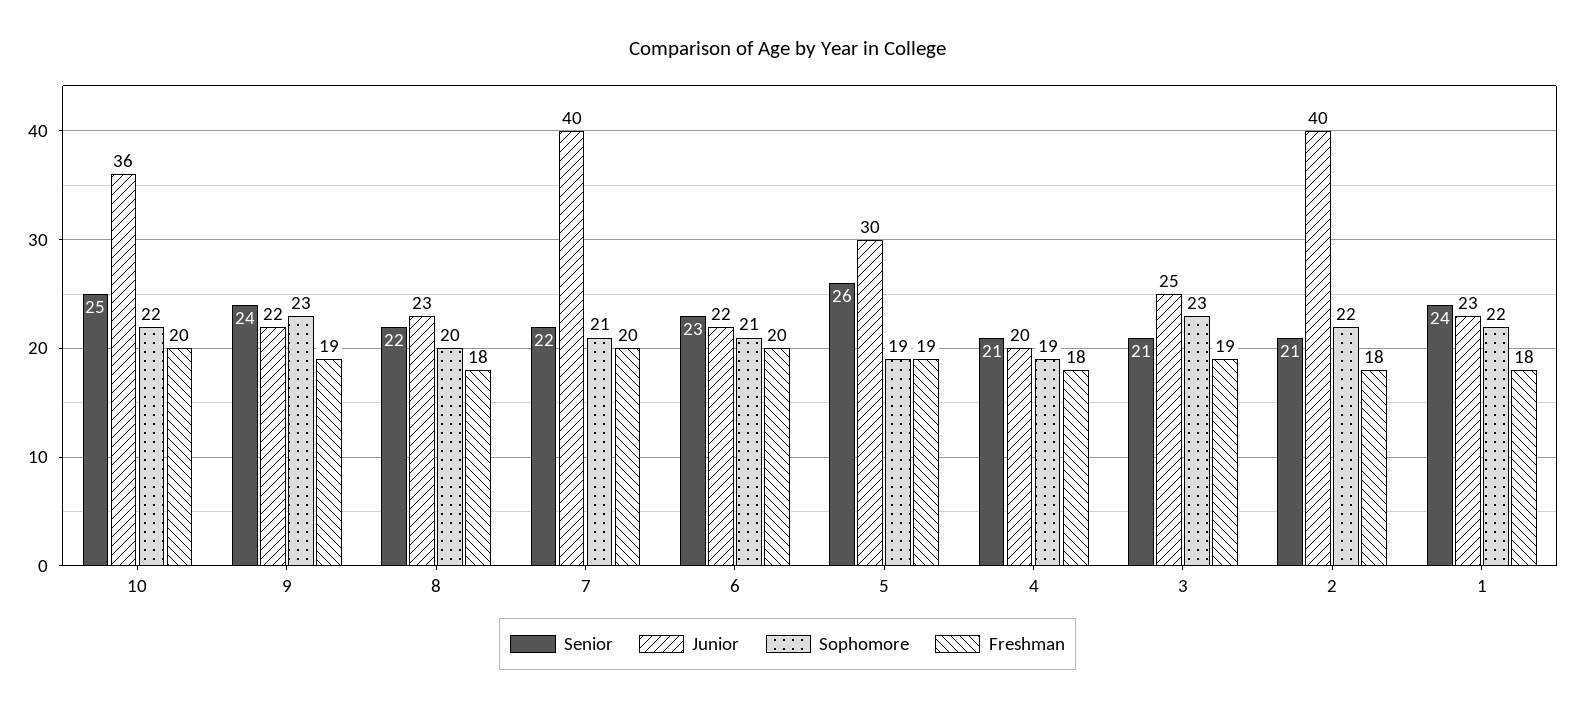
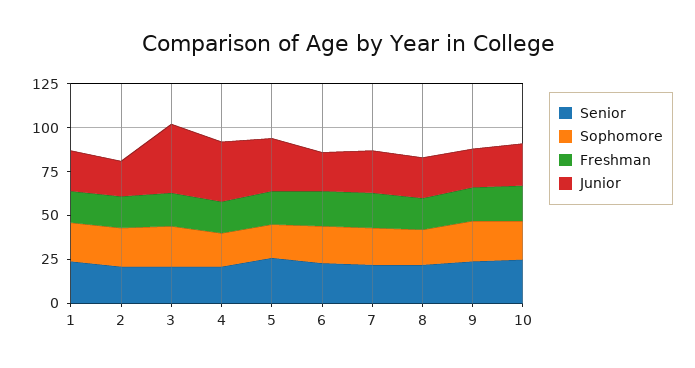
  {
    "Senior": {
      "10": 25,
      "9": 24,
      "8": 22,
      "7": 22,
      "6": 23,
      "5": 26,
      "4": 21,
      "3": 21,
      "2": 21,
      "1": 24
    },
    "Junior": {
-     "10": 36,
+     "10": 25,
      "9": 22,
      "8": 23,
-     "7": 40,
+     "7": 25,
      "6": 22,
      "5": 30,
-     "4": 20,
+     "4": 35,
-     "3": 25,
+     "3": 40,
-     "2": 40,
+     "2": 20,
      "1": 23
    },
    "Sophomore": {
      "10": 22,
      "9": 23,
      "8": 20,
      "7": 21,
      "6": 21,
      "5": 19,
      "4": 19,
      "3": 23,
      "2": 22,
      "1": 22
    },
    "Freshman": {
      "10": 20,
      "9": 19,
      "8": 18,
      "7": 20,
      "6": 20,
      "5": 19,
      "4": 18,
      "3": 19,
      "2": 18,
      "1": 18
    }
  }

